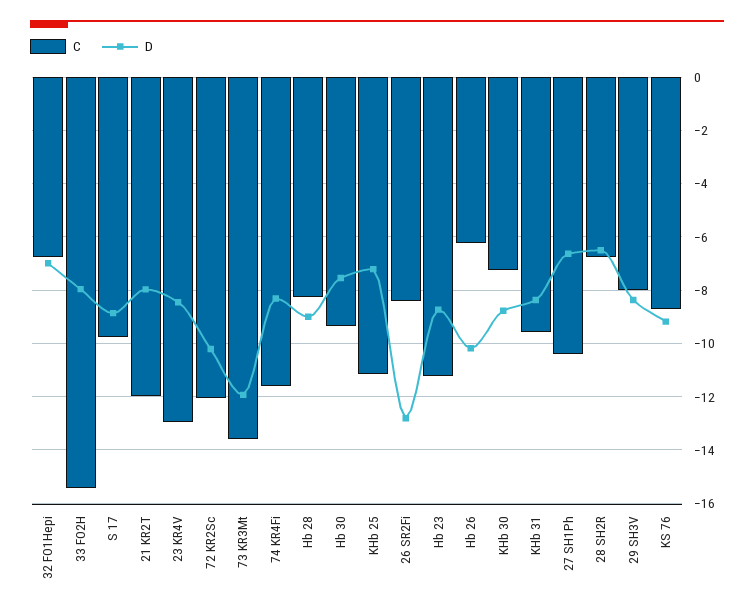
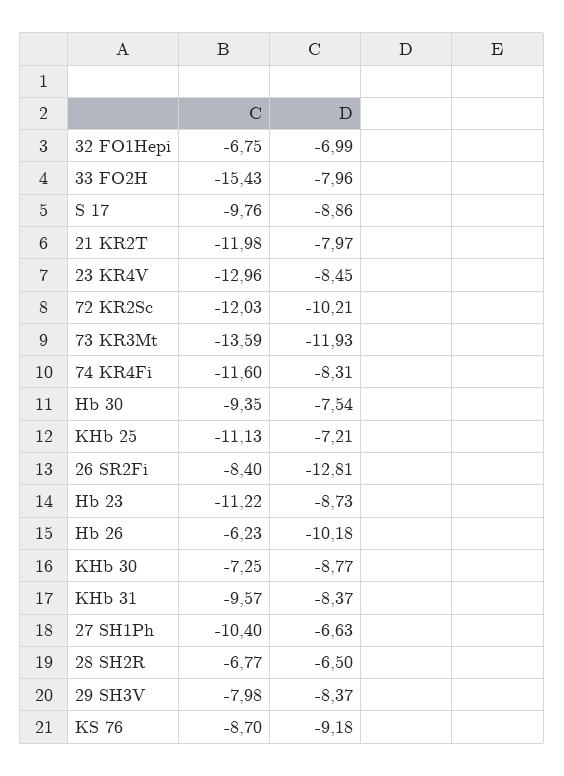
  {
    "C": {
      "32 FO1Hepi": -6.75,
      "33 FO2H": -15.43,
      "S 17": -9.76,
      "21 KR2T": -11.98,
      "23 KR4V": -12.96,
      "72 KR2Sc": -12.03,
      "73 KR3Mt": -13.59,
      "74 KR4Fi": -11.6,
-     "Hb 28": -8.25,
      "Hb 30": -9.35,
      "KHb 25": -11.13,
      "26 SR2Fi": -8.4,
      "Hb 23": -11.22,
      "Hb 26": -6.23,
      "KHb 30": -7.25,
      "KHb 31": -9.57,
      "27 SH1Ph": -10.4,
      "28 SH2R": -6.77,
      "29 SH3V": -7.98,
      "KS 76": -8.7
    },
    "D": {
      "32 FO1Hepi": -6.99,
      "33 FO2H": -7.96,
      "S 17": -8.86,
      "21 KR2T": -7.97,
      "23 KR4V": -8.45,
      "72 KR2Sc": -10.21,
      "73 KR3Mt": -11.93,
      "74 KR4Fi": -8.31,
-     "Hb 28": -9,
      "Hb 30": -7.54,
      "KHb 25": -7.21,
      "26 SR2Fi": -12.81,
      "Hb 23": -8.73,
      "Hb 26": -10.18,
      "KHb 30": -8.77,
      "KHb 31": -8.37,
      "27 SH1Ph": -6.63,
      "28 SH2R": -6.5,
      "29 SH3V": -8.37,
      "KS 76": -9.18
    }
  }

